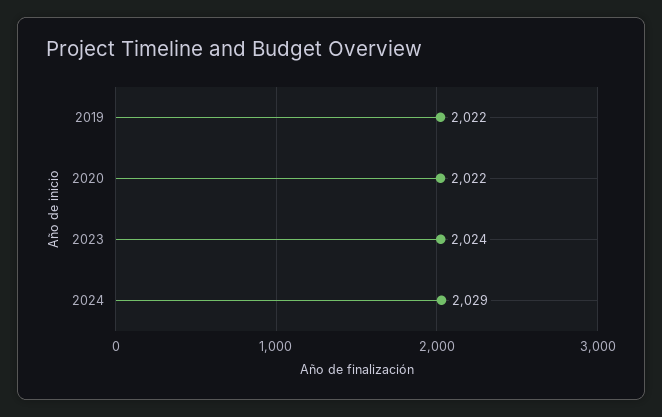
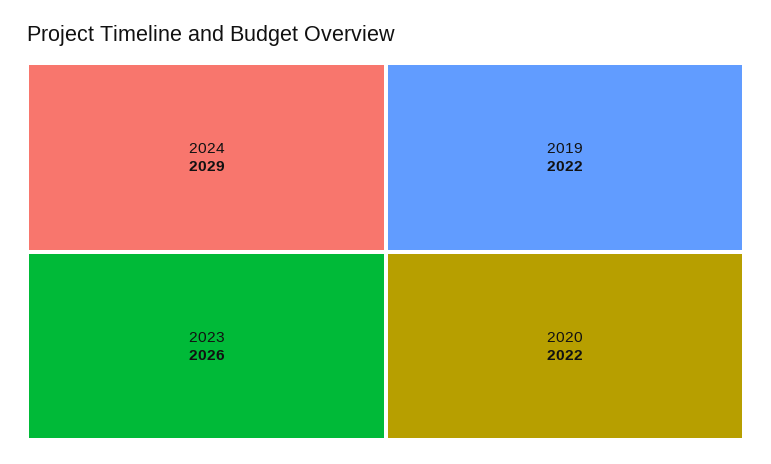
  {
    "2019": 2022,
    "2020": 2022,
-   "2023": 2024,
+   "2023": 2026,
    "2024": 2029
  }

